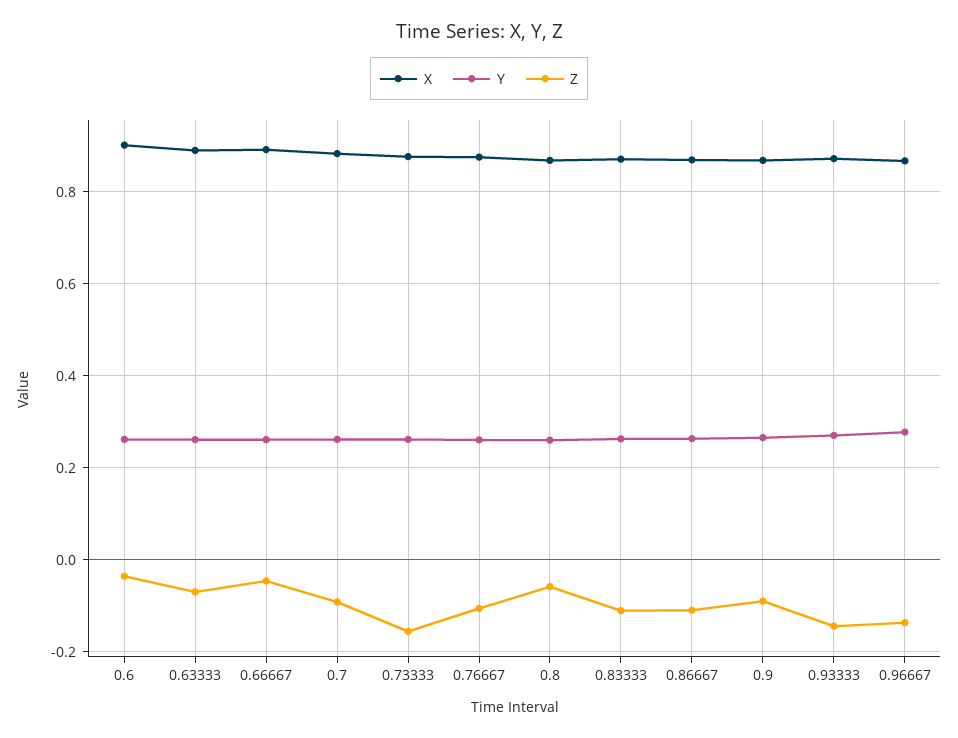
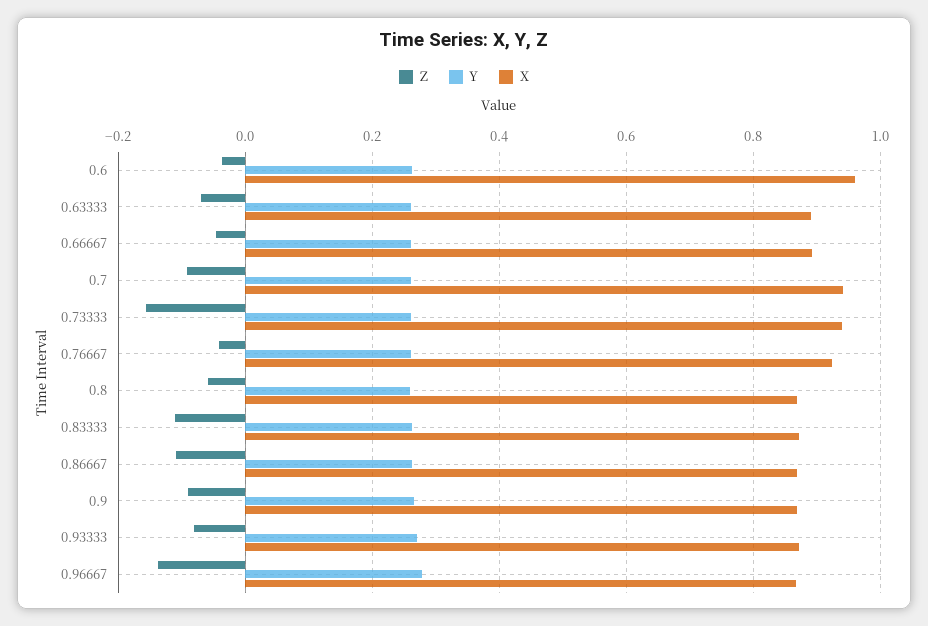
  {
    "X": {
-     "0.6": 0.9,
+     "0.6": 0.96,
      "0.63333": 0.9,
      "0.66667": 0.9,
-     "0.7": 0.88,
+     "0.7": 0.94,
-     "0.73333": 0.88,
+     "0.73333": 0.94,
-     "0.76667": 0.88,
+     "0.76667": 0.92,
      "0.8": 0.86,
      "0.83333": 0.88,
      "0.86667": 0.86,
      "0.9": 0.86,
      "0.93333": 0.88,
      "0.96667": 0.86
    },
    "Y": {
      "0.6": 0.26,
      "0.63333": 0.26,
      "0.66667": 0.26,
      "0.7": 0.26,
      "0.73333": 0.26,
      "0.76667": 0.26,
      "0.8": 0.26,
      "0.83333": 0.26,
      "0.86667": 0.26,
      "0.9": 0.26,
      "0.93333": 0.28,
      "0.96667": 0.28
    },
    "Z": {
      "0.6": -0.04,
      "0.63333": -0.06,
      "0.66667": -0.04,
      "0.7": -0.1,
      "0.73333": -0.16,
-     "0.76667": -0.1,
+     "0.76667": -0.04,
      "0.8": -0.06,
      "0.83333": -0.12,
      "0.86667": -0.1,
      "0.9": -0.1,
-     "0.93333": -0.14,
+     "0.93333": -0.08,
      "0.96667": -0.14
    }
  }

